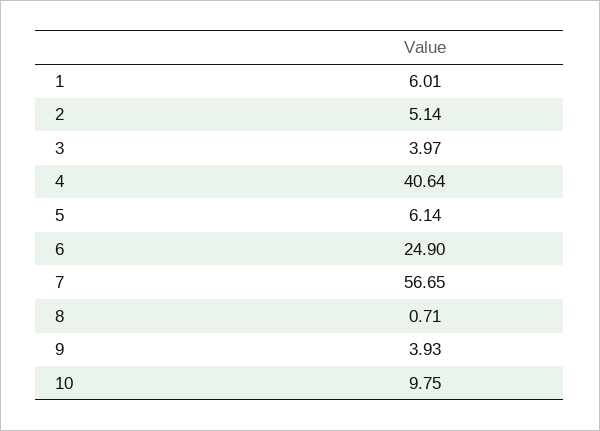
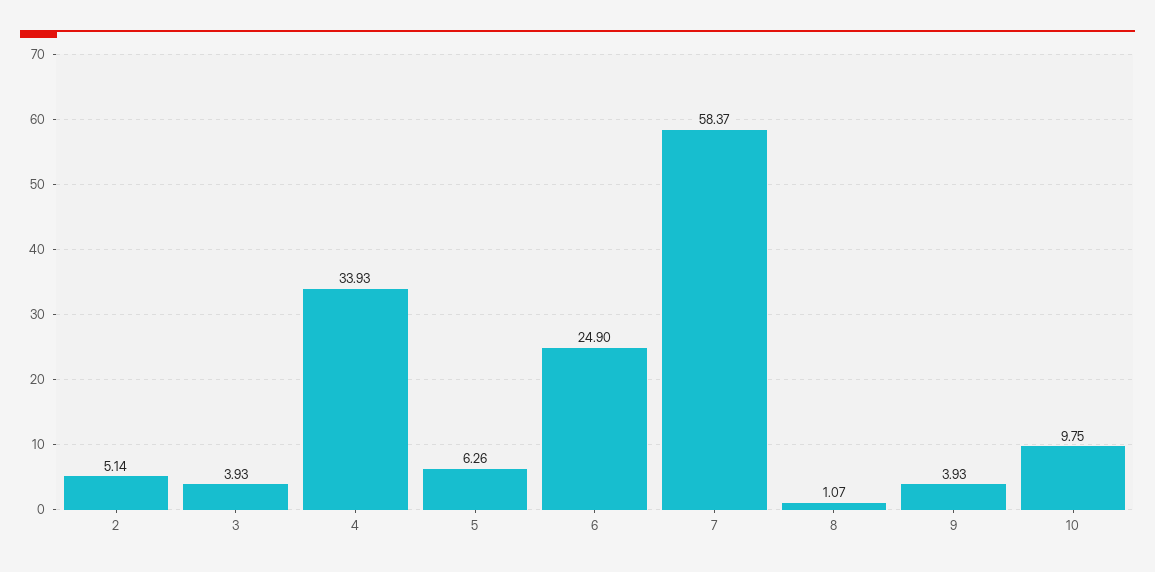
  {
-   "1": 6.01,
    "2": 5.14,
-   "3": 3.97,
+   "3": 3.93,
-   "4": 40.64,
+   "4": 33.93,
-   "5": 6.14,
+   "5": 6.26,
    "6": 24.9,
-   "7": 56.65,
+   "7": 58.37,
-   "8": 0.71,
+   "8": 1.07,
    "9": 3.93,
    "10": 9.75
  }

